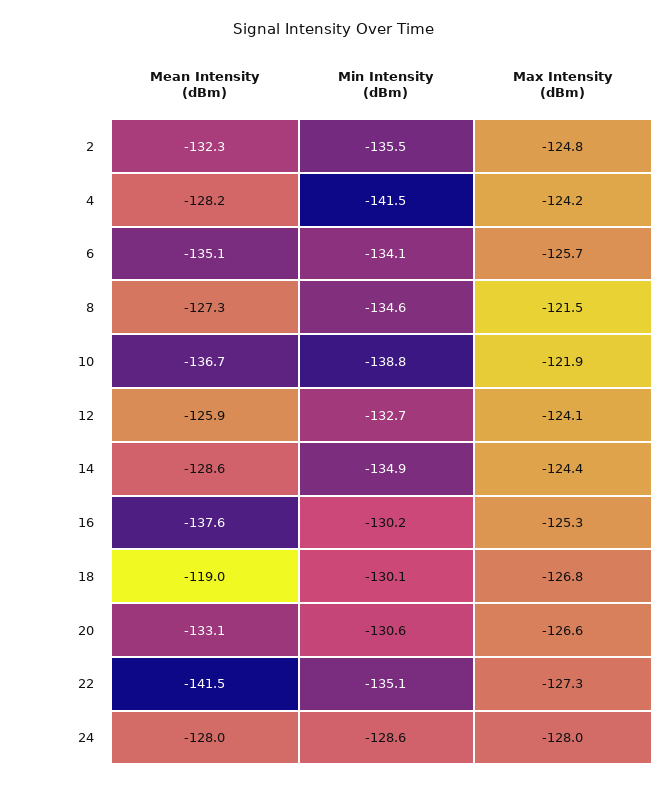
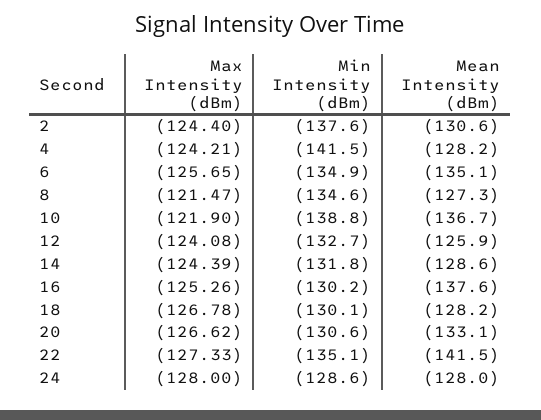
  {
    "Mean Intensity (dBm)": {
-     "2": -132.3,
+     "2": -130.6,
      "4": -128.2,
      "6": -135.1,
      "8": -127.3,
      "10": -136.7,
      "12": -125.9,
      "14": -128.6,
      "16": -137.6,
-     "18": -119,
+     "18": -128.2,
      "20": -133.1,
      "22": -141.5,
      "24": -128
    },
    "Min Intensity (dBm)": {
-     "2": -135.5,
+     "2": -137.6,
      "4": -141.5,
-     "6": -134.1,
+     "6": -134.9,
      "8": -134.6,
      "10": -138.8,
      "12": -132.7,
-     "14": -134.9,
+     "14": -131.8,
      "16": -130.2,
      "18": -130.1,
      "20": -130.6,
      "22": -135.1,
      "24": -128.6
    },
    "Max Intensity (dBm)": {
-     "2": -124.8,
+     "2": -124.4,
      "4": -124.21,
      "6": -125.65,
      "8": -121.47,
      "10": -121.9,
      "12": -124.08,
      "14": -124.39,
      "16": -125.26,
      "18": -126.78,
      "20": -126.62,
      "22": -127.33,
      "24": -128
    }
  }

